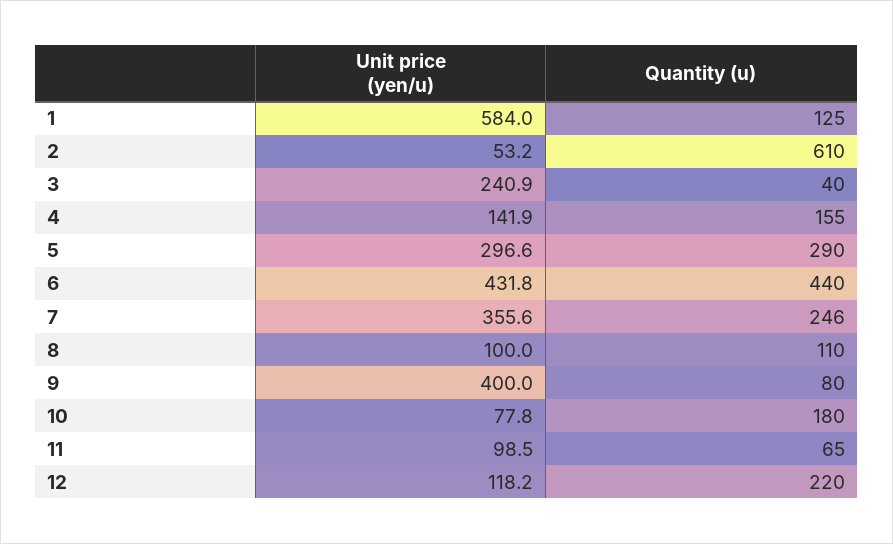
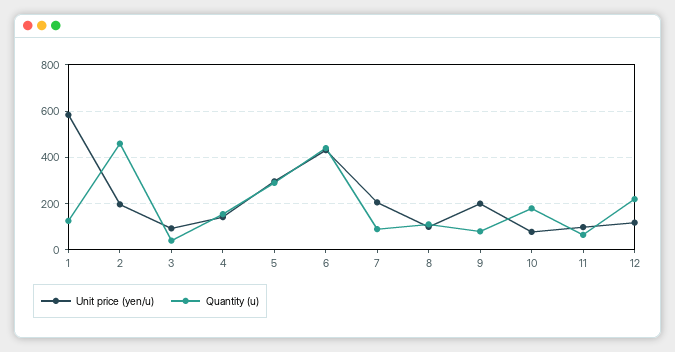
  {
    "Unit price (yen/u)": {
      "1": 584,
-     "2": 53.2,
+     "2": 200,
-     "3": 240.9,
+     "3": 100,
      "4": 141.9,
      "5": 296.6,
      "6": 431.8,
-     "7": 355.6,
+     "7": 200,
      "8": 100,
-     "9": 400,
+     "9": 200,
      "10": 77.8,
      "11": 98.5,
      "12": 118.2
    },
    "Quantity (u)": {
      "1": 125,
-     "2": 610,
+     "2": 450,
      "3": 40,
      "4": 155,
      "5": 290,
      "6": 440,
-     "7": 246,
+     "7": 100,
      "8": 110,
      "9": 80,
      "10": 180,
      "11": 65,
      "12": 220
    }
  }

